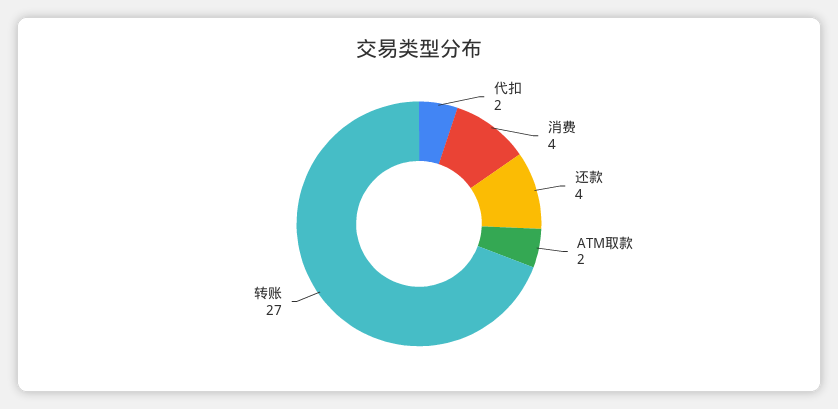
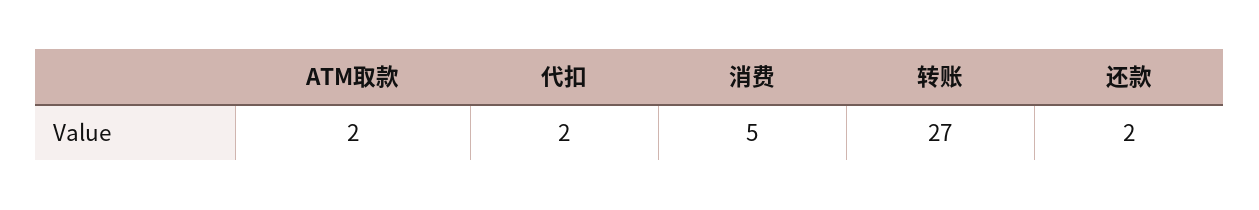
  {
    "代扣": 2,
-   "消费": 4,
+   "消费": 5,
-   "还款": 4,
+   "还款": 2,
    "ATM取款": 2,
    "转账": 27
  }

